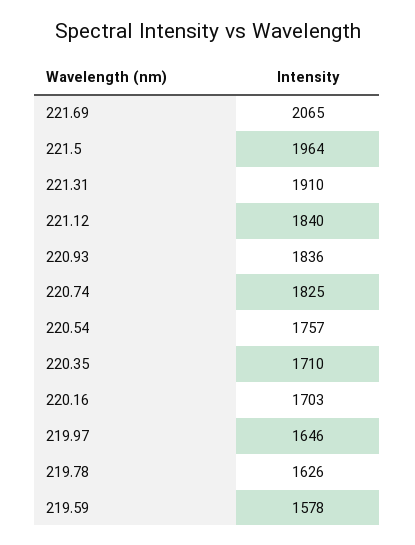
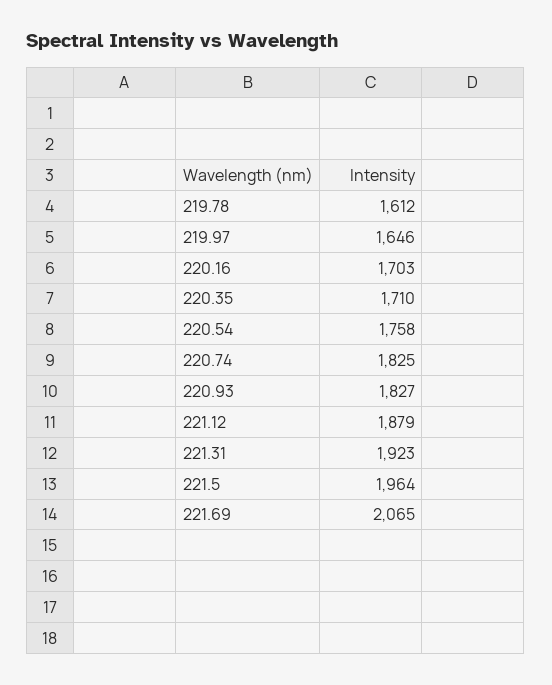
  {
    "221.69": 2065,
    "221.5": 1964,
-   "221.31": 1910,
+   "221.31": 1923,
-   "221.12": 1840,
+   "221.12": 1879,
-   "220.93": 1836,
+   "220.93": 1827,
    "220.74": 1825,
-   "220.54": 1757,
+   "220.54": 1758,
    "220.35": 1710,
    "220.16": 1703,
    "219.97": 1646,
-   "219.78": 1626,
+   "219.78": 1612
-   "219.59": 1578
  }

